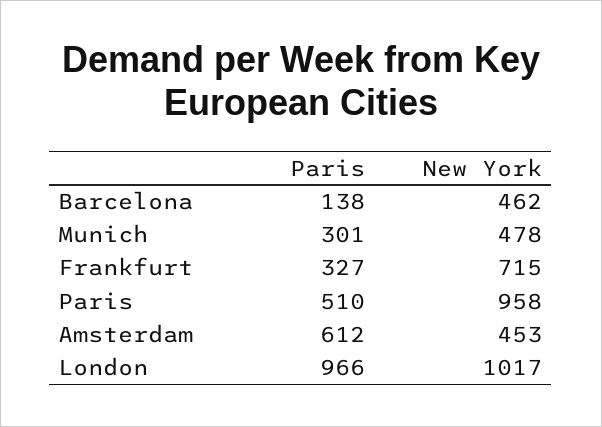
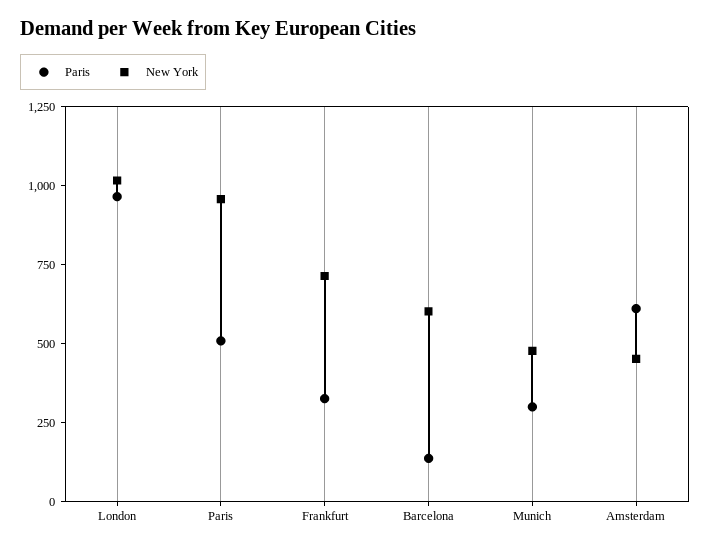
  {
    "Paris": {
      "Barcelona": 138,
      "Munich": 301,
      "Frankfurt": 327,
      "Paris": 510,
      "Amsterdam": 612,
      "London": 966
    },
    "New York": {
-     "Barcelona": 462,
+     "Barcelona": 600,
      "Munich": 478,
      "Frankfurt": 715,
      "Paris": 958,
      "Amsterdam": 453,
      "London": 1017
    }
  }

